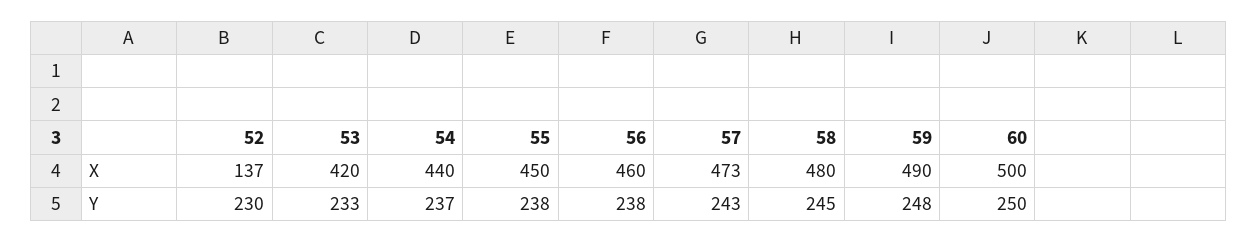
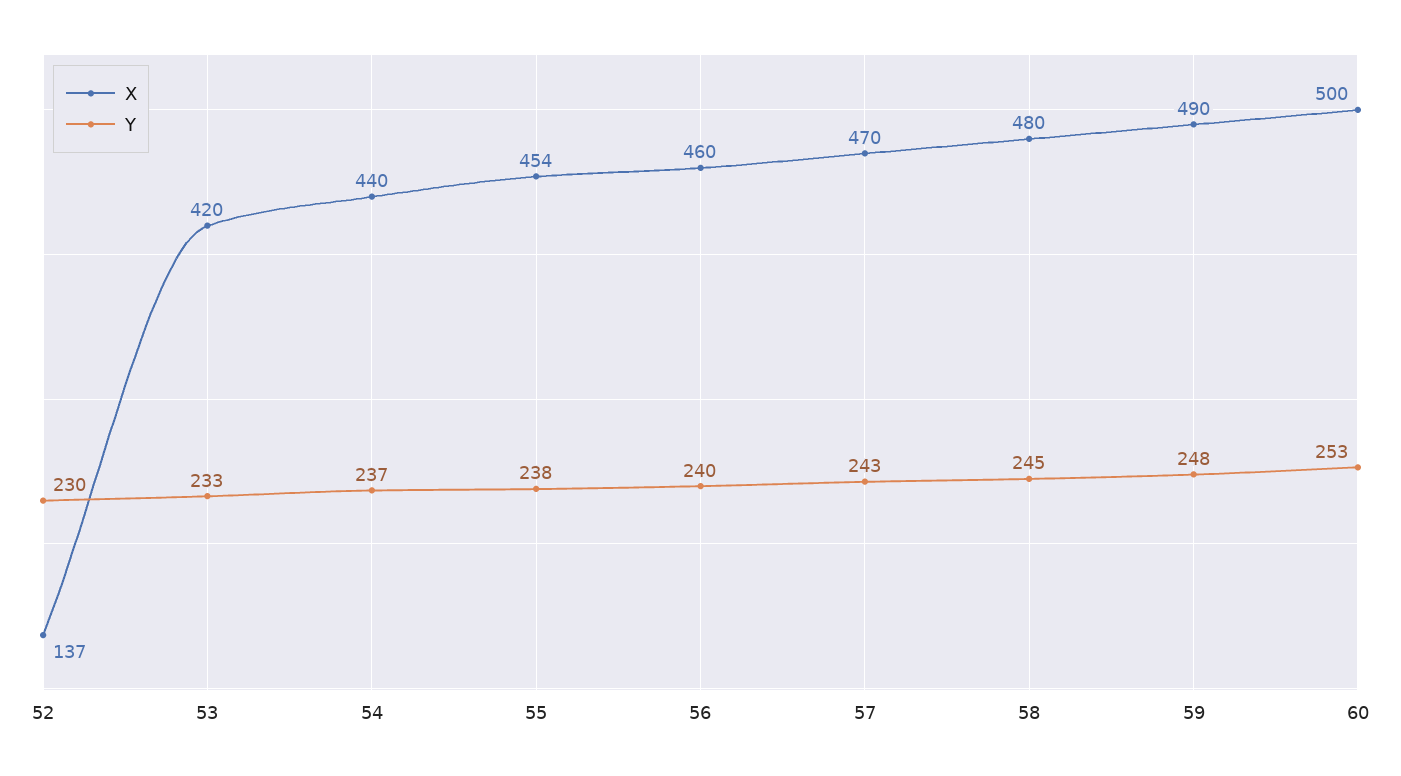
  {
    "X": {
      "52": 137,
      "53": 420,
      "54": 440,
-     "55": 450,
+     "55": 454,
      "56": 460,
-     "57": 473,
+     "57": 470,
      "58": 480,
      "59": 490,
      "60": 500
    },
    "Y": {
      "52": 230,
      "53": 233,
      "54": 237,
      "55": 238,
-     "56": 238,
+     "56": 240,
      "57": 243,
      "58": 245,
      "59": 248,
-     "60": 250
+     "60": 253
    }
  }

